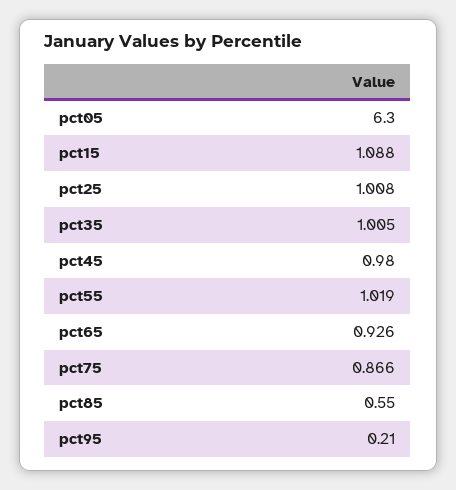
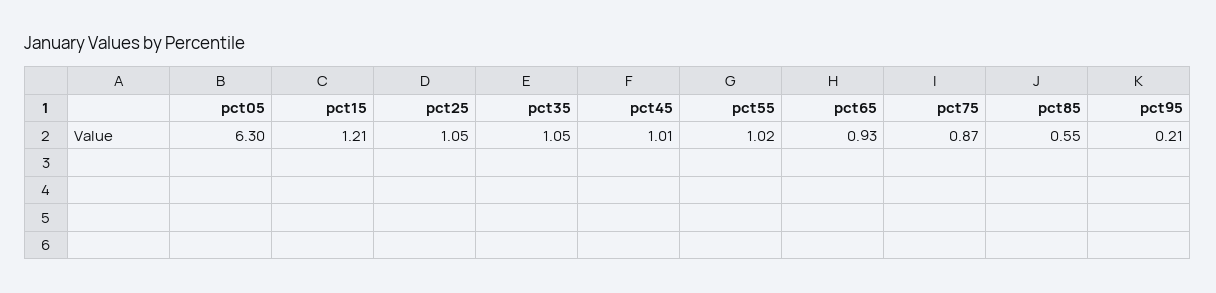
  {
    "pct05": 6.3,
-   "pct15": 1.088,
+   "pct15": 1.21,
-   "pct25": 1.008,
+   "pct25": 1.05,
-   "pct35": 1.005,
+   "pct35": 1.05,
-   "pct45": 0.98,
+   "pct45": 1.01,
    "pct55": 1.019,
    "pct65": 0.926,
    "pct75": 0.866,
    "pct85": 0.55,
    "pct95": 0.21
  }

